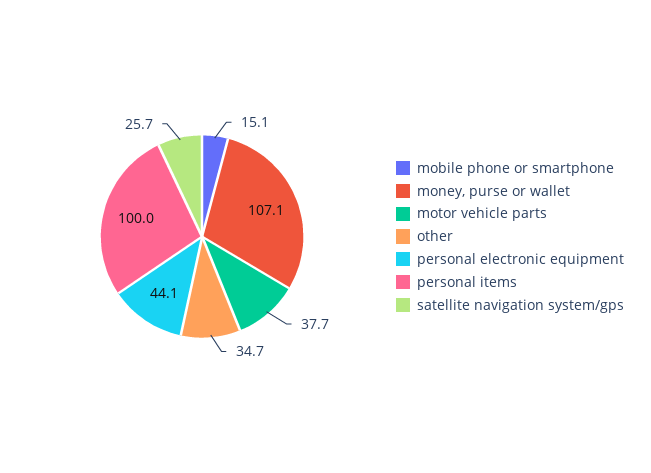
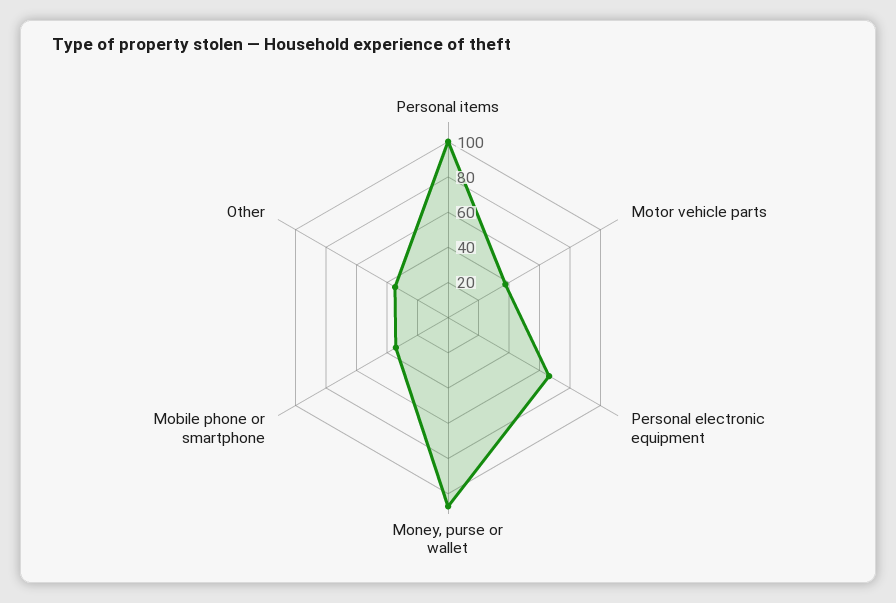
  {
-   "mobile phone or smartphone": 15.1,
+   "mobile phone or smartphone": 35,
    "money, purse or wallet": 107.1,
    "motor vehicle parts": 37.7,
    "other": 34.7,
-   "personal electronic equipment": 44.1,
+   "personal electronic equipment": 65,
-   "personal items": 100,
+   "personal items": 100
-   "satellite navigation system/gps": 25.7
  }

